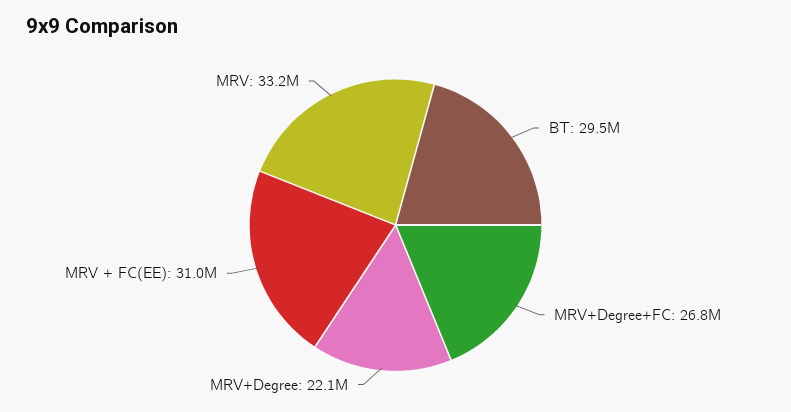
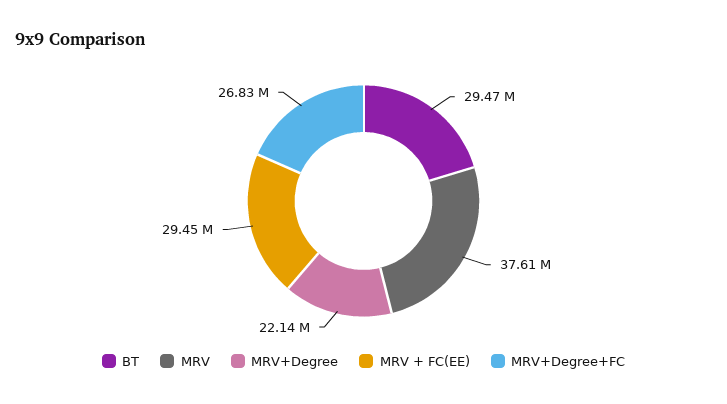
  {
    "BT": 29470000,
    "MRV+Degree+FC": 26830000,
    "MRV+Degree": 22140000,
-   "MRV + FC(EE)": 31000000,
+   "MRV + FC(EE)": 29450000,
-   "MRV": 33200000
+   "MRV": 37610000
  }

